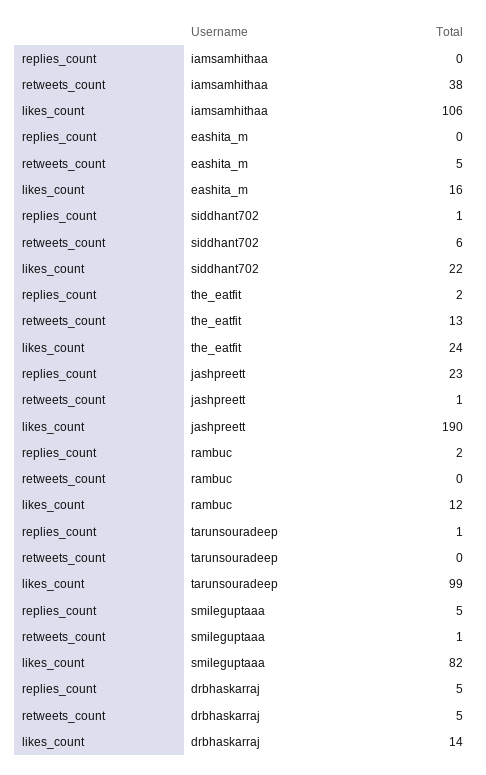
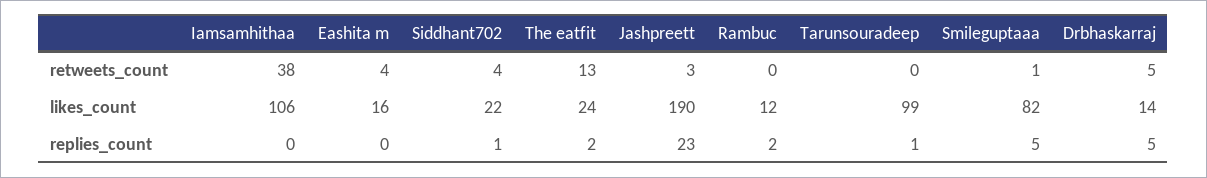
  {
    "replies_count": {
      "iamsamhithaa": 0,
      "eashita_m": 0,
      "siddhant702": 1,
      "the_eatfit": 2,
      "jashpreett": 23,
      "rambuc": 2,
      "tarunsouradeep": 1,
      "smileguptaaa": 5,
      "drbhaskarraj": 5
    },
    "retweets_count": {
      "iamsamhithaa": 38,
-     "eashita_m": 5,
+     "eashita_m": 4,
-     "siddhant702": 6,
+     "siddhant702": 4,
      "the_eatfit": 13,
-     "jashpreett": 1,
+     "jashpreett": 3,
      "rambuc": 0,
      "tarunsouradeep": 0,
      "smileguptaaa": 1,
      "drbhaskarraj": 5
    },
    "likes_count": {
      "iamsamhithaa": 106,
      "eashita_m": 16,
      "siddhant702": 22,
      "the_eatfit": 24,
      "jashpreett": 190,
      "rambuc": 12,
      "tarunsouradeep": 99,
      "smileguptaaa": 82,
      "drbhaskarraj": 14
    }
  }

